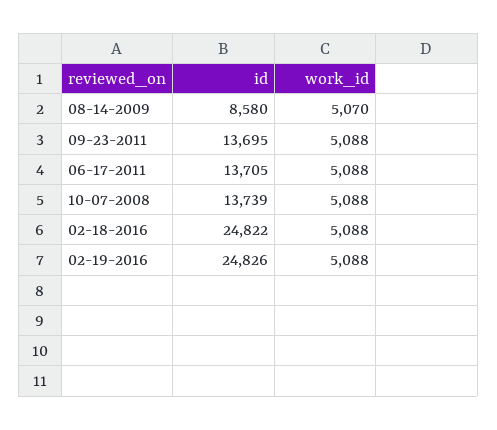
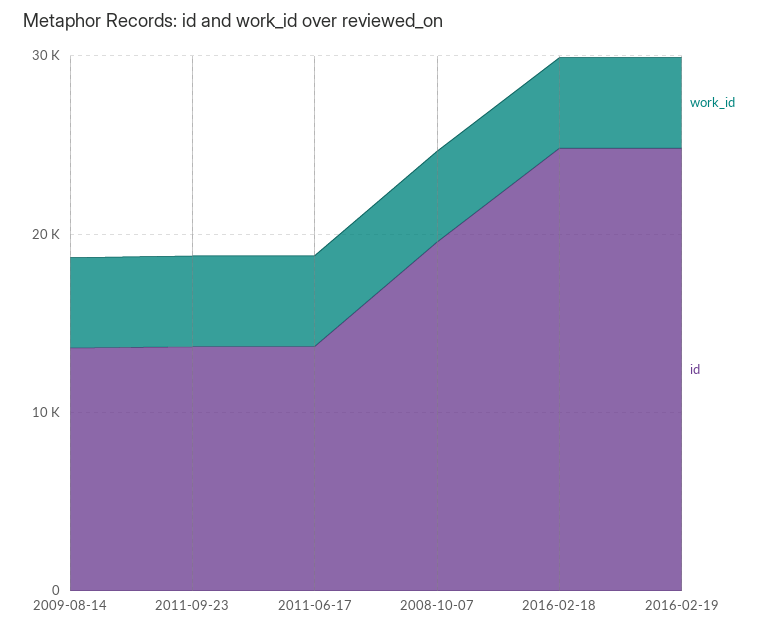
  {
    "id": {
-     "08-14-2009": 8580,
+     "08-14-2009": 14000,
      "09-23-2011": 13695,
      "06-17-2011": 13705,
-     "10-07-2008": 13739,
+     "10-07-2008": 20000,
      "02-18-2016": 24822,
      "02-19-2016": 24826
    },
    "work_id": {
      "08-14-2009": 5070,
      "09-23-2011": 5088,
      "06-17-2011": 5088,
      "10-07-2008": 5088,
      "02-18-2016": 5088,
      "02-19-2016": 5088
    }
  }

